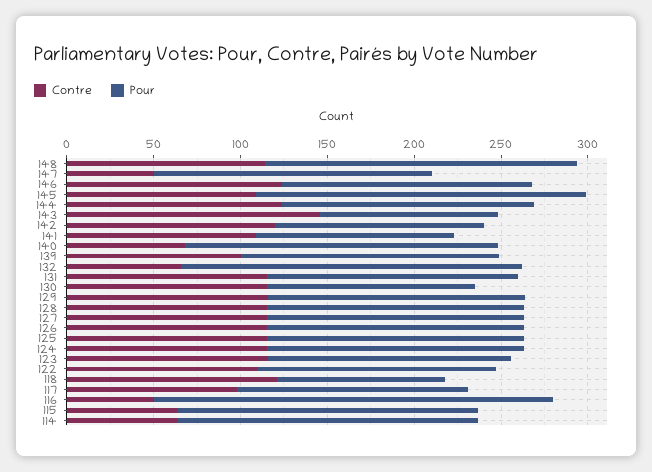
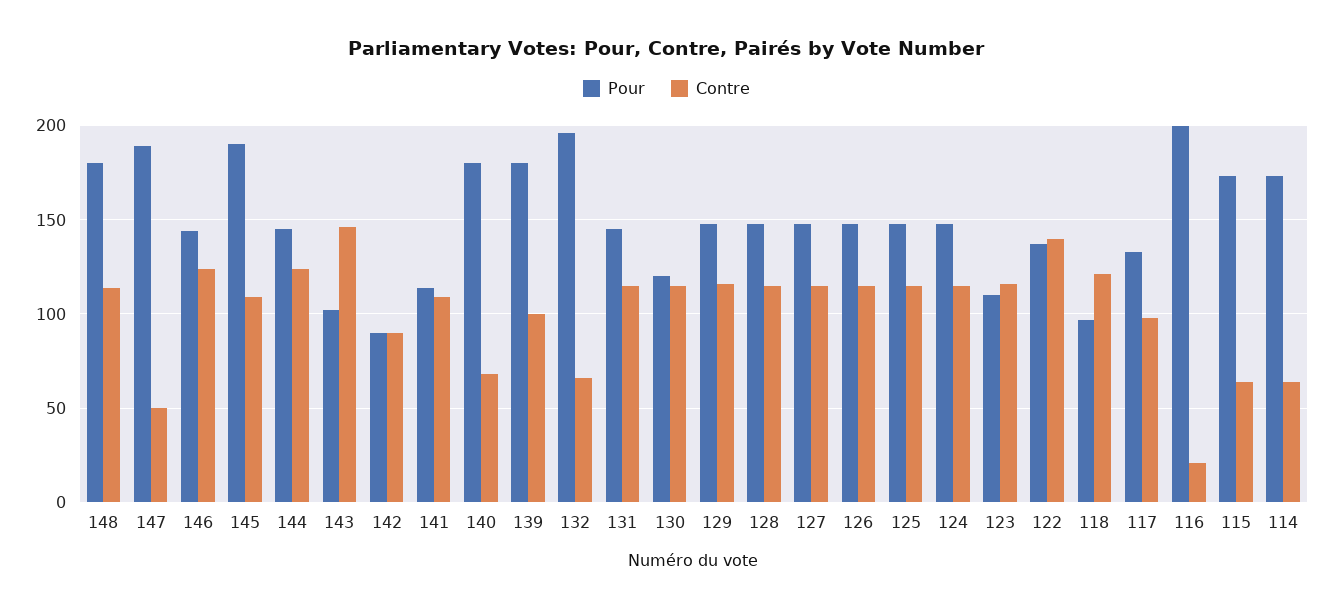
  {
    "Contre": {
      "148": 115,
      "147": 50,
      "146": 125,
      "145": 110,
      "144": 125,
      "143": 145,
-     "142": 120,
+     "142": 90,
      "141": 110,
      "140": 70,
      "139": 100,
      "132": 65,
      "131": 115,
      "130": 115,
      "129": 115,
      "128": 115,
      "127": 115,
      "126": 115,
      "125": 115,
      "124": 115,
      "123": 115,
-     "122": 110,
+     "122": 140,
      "118": 120,
      "117": 100,
-     "116": 50,
+     "116": 20,
      "115": 65,
      "114": 65
    },
    "Pour": {
      "148": 180,
-     "147": 160,
+     "147": 190,
      "146": 145,
      "145": 190,
      "144": 145,
      "143": 100,
-     "142": 120,
+     "142": 90,
      "141": 115,
      "140": 180,
-     "139": 150,
+     "139": 180,
      "132": 195,
      "131": 145,
      "130": 120,
      "129": 150,
      "128": 150,
      "127": 150,
      "126": 150,
      "125": 150,
      "124": 150,
-     "123": 140,
+     "123": 110,
      "122": 135,
      "118": 95,
      "117": 135,
-     "116": 230,
+     "116": 200,
      "115": 175,
      "114": 175
    }
  }

